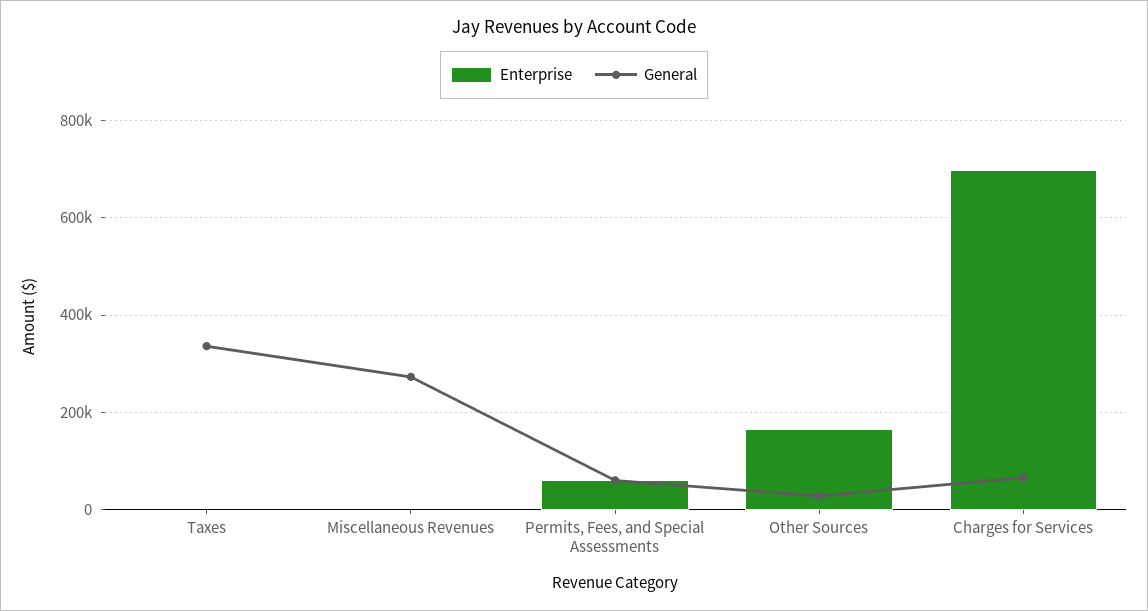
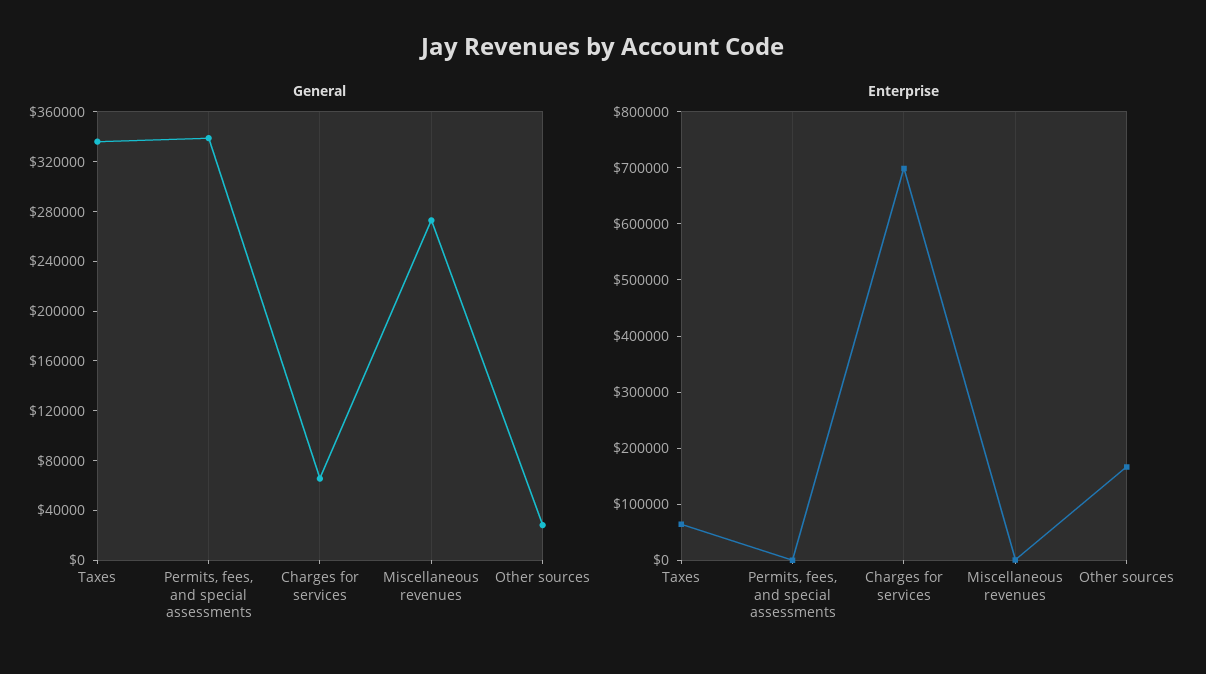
  {
    "Enterprise": {
-     "Taxes": 0,
+     "Taxes": 60000,
      "Miscellaneous Revenues": 0,
-     "Permits, Fees, and Special Assessments": 60000,
+     "Permits, Fees, and Special Assessments": 0,
      "Other Sources": 160000,
      "Charges for Services": 700000
    },
    "General": {
      "Taxes": 340000,
      "Miscellaneous Revenues": 270000,
-     "Permits, Fees, and Special Assessments": 60000,
+     "Permits, Fees, and Special Assessments": 340000,
      "Other Sources": 30000,
      "Charges for Services": 70000
    }
  }

